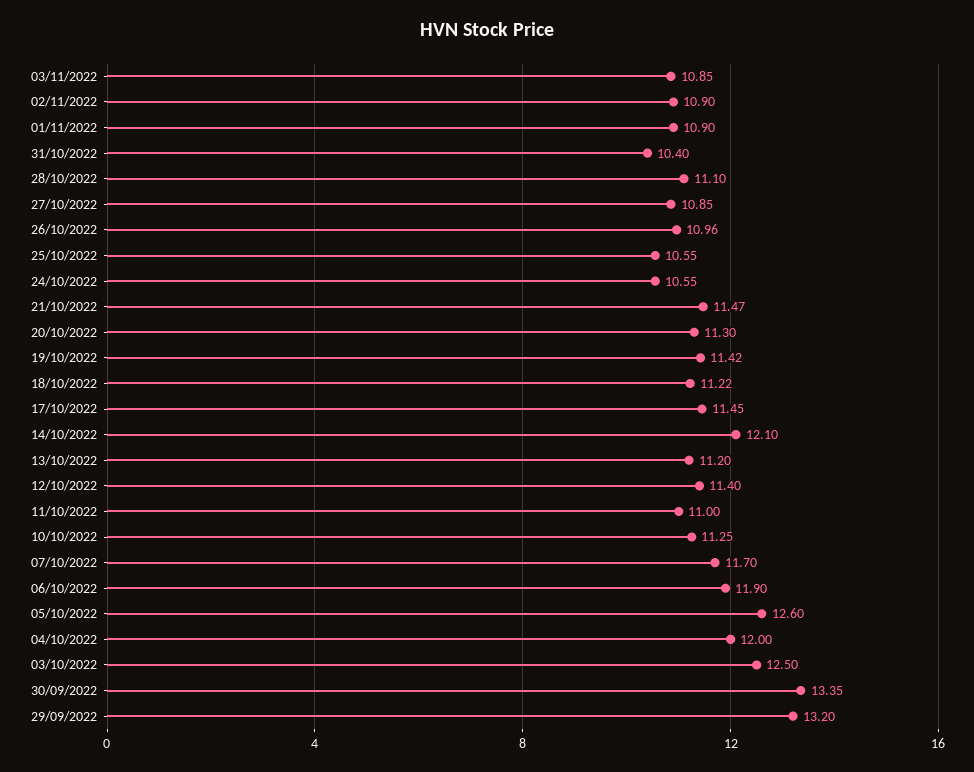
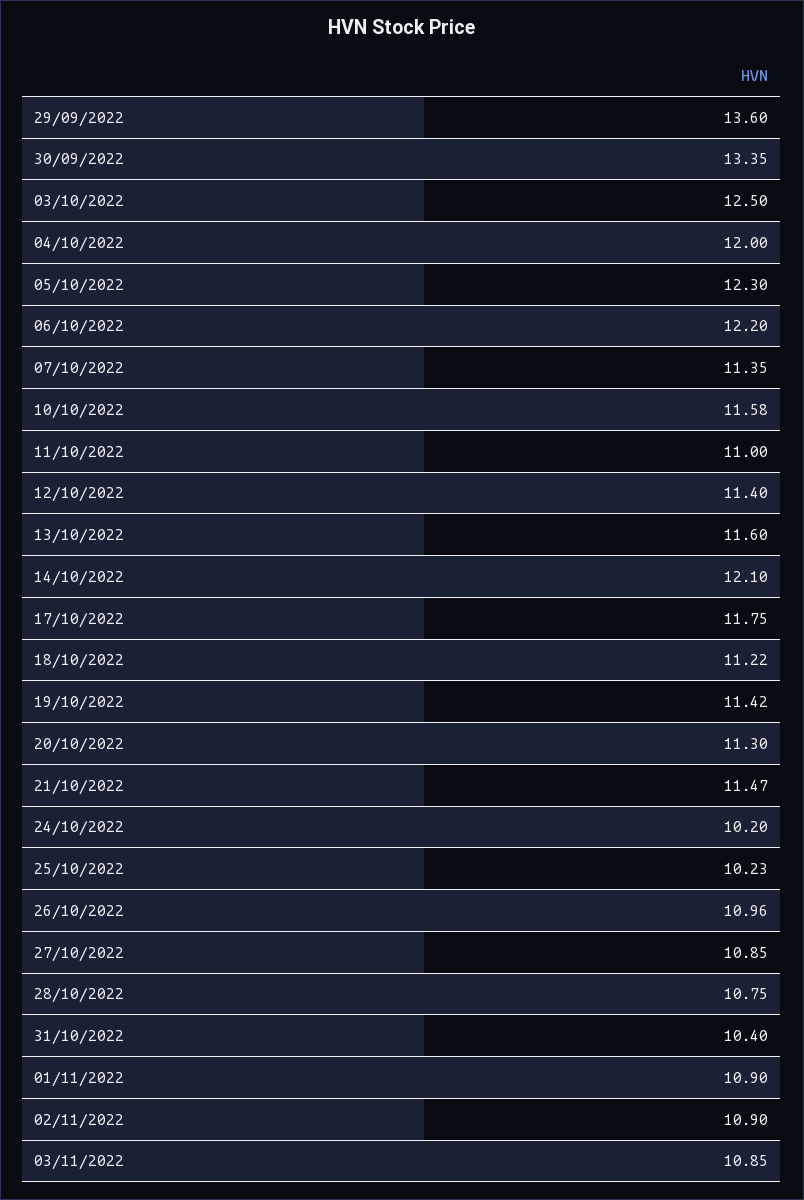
  {
    "03/11/2022": 10.85,
    "02/11/2022": 10.9,
    "01/11/2022": 10.9,
    "31/10/2022": 10.4,
-   "28/10/2022": 11.1,
+   "28/10/2022": 10.75,
    "27/10/2022": 10.85,
    "26/10/2022": 10.96,
-   "25/10/2022": 10.55,
+   "25/10/2022": 10.23,
-   "24/10/2022": 10.55,
+   "24/10/2022": 10.2,
    "21/10/2022": 11.47,
    "20/10/2022": 11.3,
    "19/10/2022": 11.42,
    "18/10/2022": 11.22,
-   "17/10/2022": 11.45,
+   "17/10/2022": 11.75,
    "14/10/2022": 12.1,
-   "13/10/2022": 11.2,
+   "13/10/2022": 11.6,
    "12/10/2022": 11.4,
    "11/10/2022": 11,
-   "10/10/2022": 11.25,
+   "10/10/2022": 11.58,
-   "07/10/2022": 11.7,
+   "07/10/2022": 11.35,
-   "06/10/2022": 11.9,
+   "06/10/2022": 12.2,
-   "05/10/2022": 12.6,
+   "05/10/2022": 12.3,
    "04/10/2022": 12,
    "03/10/2022": 12.5,
    "30/09/2022": 13.35,
-   "29/09/2022": 13.2
+   "29/09/2022": 13.6
  }

